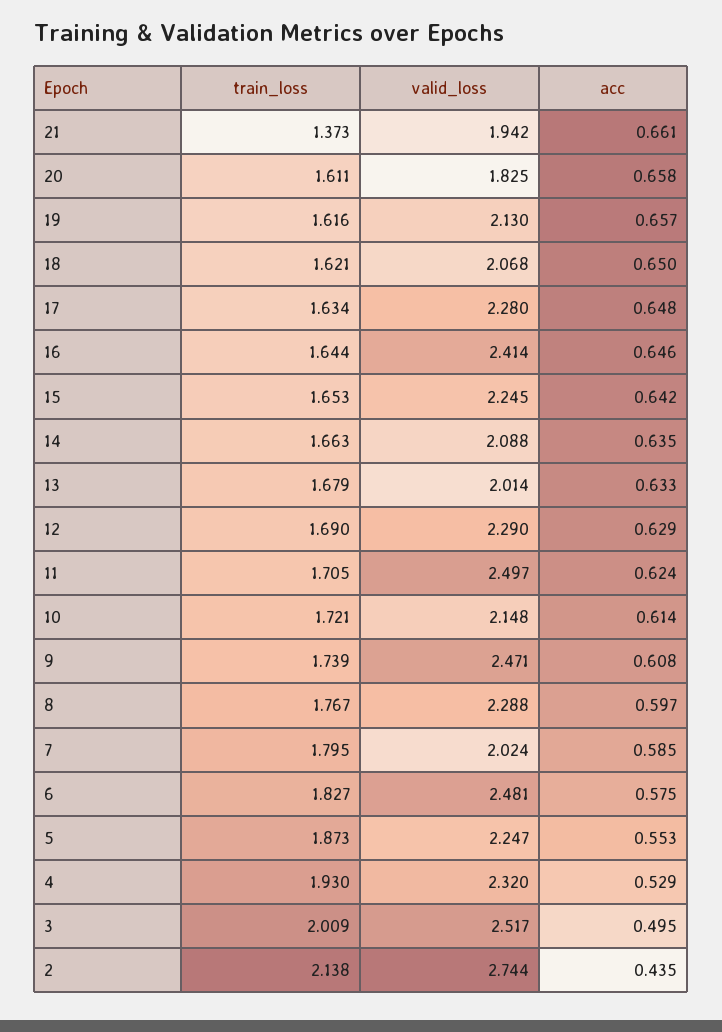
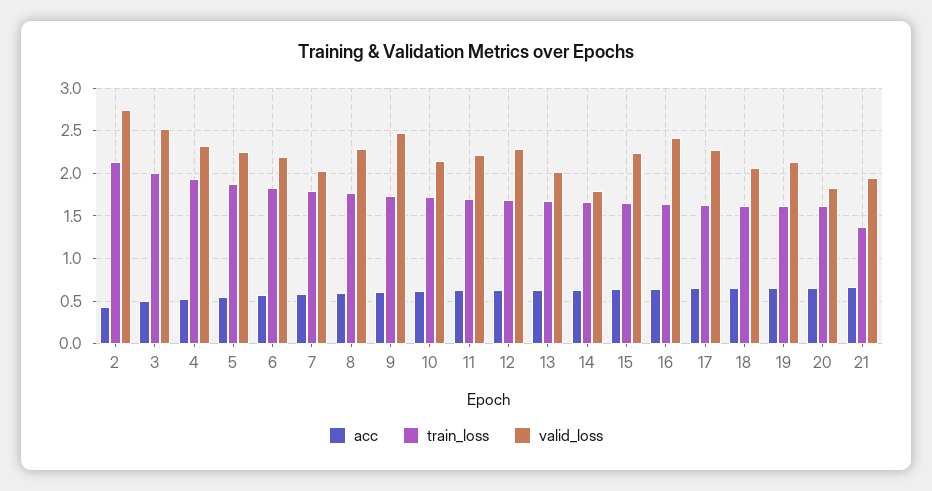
  {
    "train_loss": {
      "21": 1.373,
      "20": 1.611,
      "19": 1.616,
      "18": 1.621,
      "17": 1.634,
      "16": 1.644,
      "15": 1.653,
      "14": 1.663,
      "13": 1.679,
      "12": 1.69,
      "11": 1.705,
      "10": 1.721,
      "9": 1.739,
      "8": 1.767,
      "7": 1.795,
      "6": 1.827,
      "5": 1.873,
      "4": 1.93,
      "3": 2.009,
      "2": 2.138
    },
    "valid_loss": {
      "21": 1.942,
      "20": 1.825,
      "19": 2.13,
      "18": 2.068,
      "17": 2.28,
      "16": 2.414,
      "15": 2.245,
-     "14": 2.088,
+     "14": 1.8,
      "13": 2.014,
      "12": 2.29,
-     "11": 2.497,
+     "11": 2.2,
      "10": 2.148,
      "9": 2.471,
      "8": 2.288,
      "7": 2.024,
-     "6": 2.481,
+     "6": 2.2,
      "5": 2.247,
      "4": 2.32,
      "3": 2.517,
      "2": 2.744
    },
    "acc": {
      "21": 0.661,
      "20": 0.658,
      "19": 0.657,
      "18": 0.65,
      "17": 0.648,
      "16": 0.646,
      "15": 0.642,
      "14": 0.635,
      "13": 0.633,
      "12": 0.629,
      "11": 0.624,
      "10": 0.614,
      "9": 0.608,
      "8": 0.597,
      "7": 0.585,
      "6": 0.575,
      "5": 0.553,
      "4": 0.529,
      "3": 0.495,
      "2": 0.435
    }
  }

